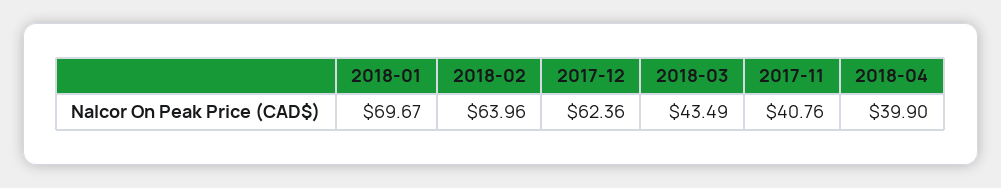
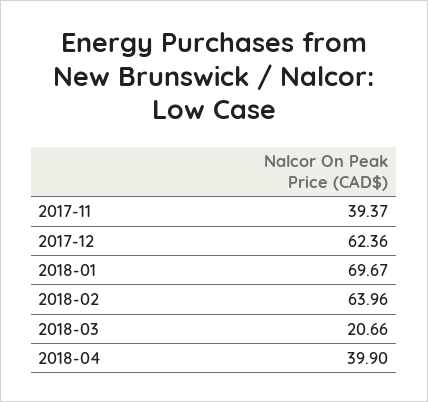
  {
    "2018-01": 69.67,
    "2018-02": 63.96,
    "2017-12": 62.36,
-   "2018-03": 43.49,
+   "2018-03": 20.66,
-   "2017-11": 40.76,
+   "2017-11": 39.37,
    "2018-04": 39.9
  }

